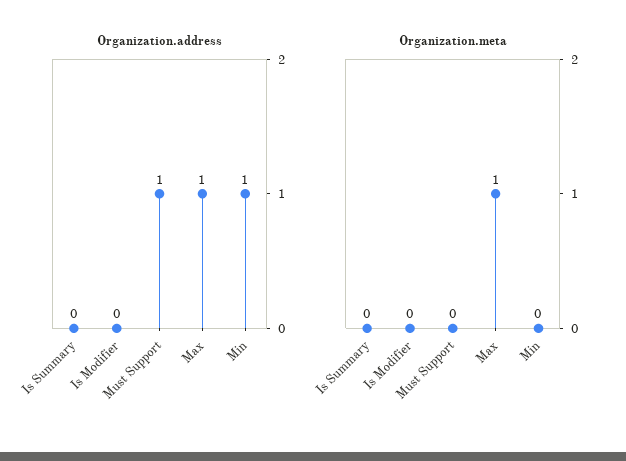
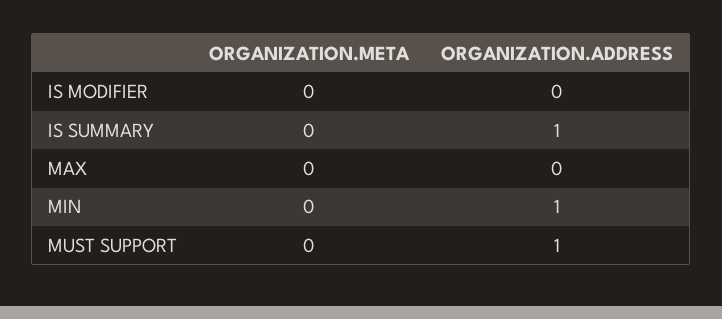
  {
    "Organization.address": {
-     "Is Summary": 0,
+     "Is Summary": 1,
      "Is Modifier": 0,
      "Must Support": 1,
-     "Max": 1,
+     "Max": 0,
      "Min": 1
    },
    "Organization.meta": {
      "Is Summary": 0,
      "Is Modifier": 0,
      "Must Support": 0,
-     "Max": 1,
+     "Max": 0,
      "Min": 0
    }
  }

